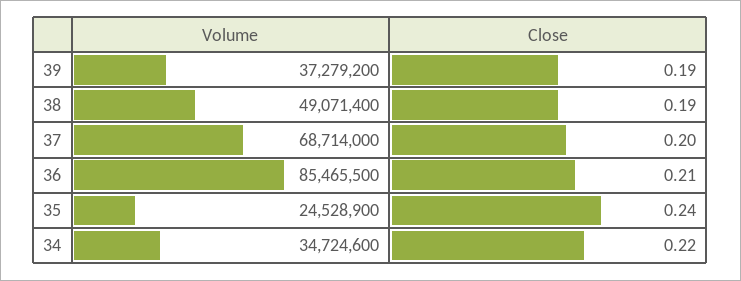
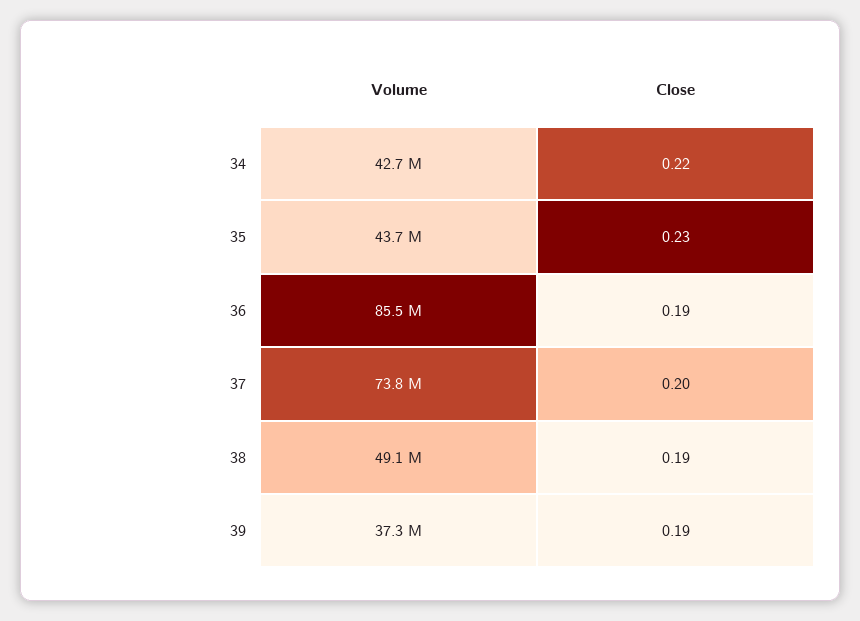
  {
    "Volume": {
      "39": 37279200,
      "38": 49071400,
-     "37": 68714000,
+     "37": 73800000,
      "36": 85465500,
-     "35": 24528900,
+     "35": 43700000,
-     "34": 34724600
+     "34": 42700000
    },
    "Close": {
      "39": 0.19,
      "38": 0.19,
      "37": 0.2,
-     "36": 0.21,
+     "36": 0.19,
-     "35": 0.24,
+     "35": 0.23,
      "34": 0.22
    }
  }

